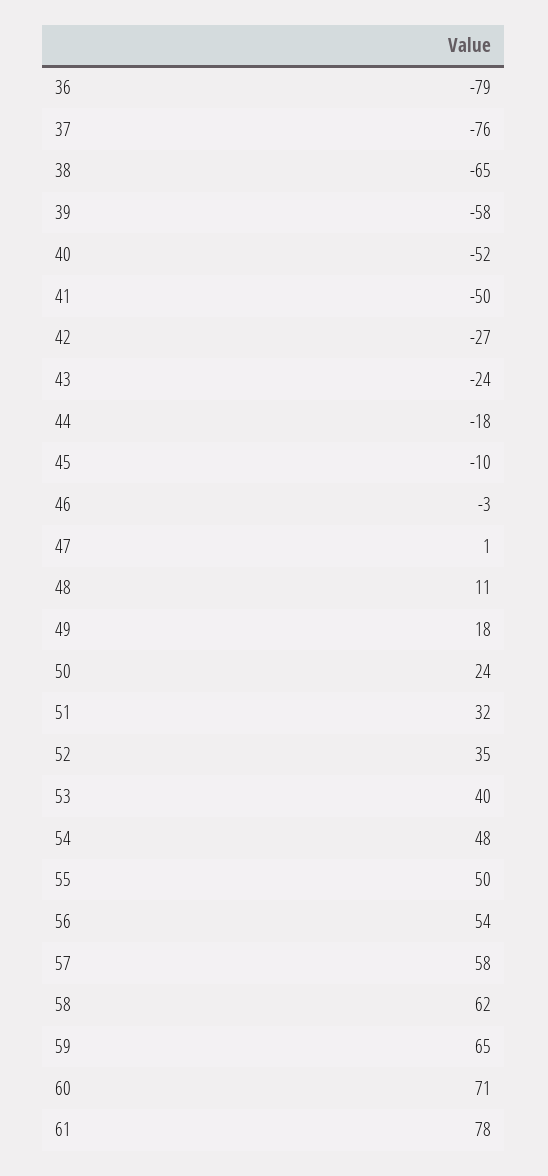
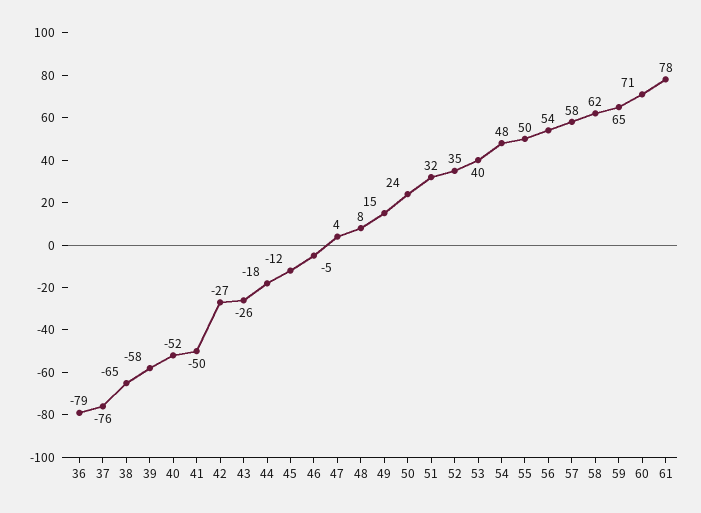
  {
    "36": -79,
    "37": -76,
    "38": -65,
    "39": -58,
    "40": -52,
    "41": -50,
    "42": -27,
-   "43": -24,
+   "43": -26,
    "44": -18,
-   "45": -10,
+   "45": -12,
-   "46": -3,
+   "46": -5,
-   "47": 1,
+   "47": 4,
-   "48": 11,
+   "48": 8,
-   "49": 18,
+   "49": 15,
    "50": 24,
    "51": 32,
    "52": 35,
    "53": 40,
    "54": 48,
    "55": 50,
    "56": 54,
    "57": 58,
    "58": 62,
    "59": 65,
    "60": 71,
    "61": 78
  }

